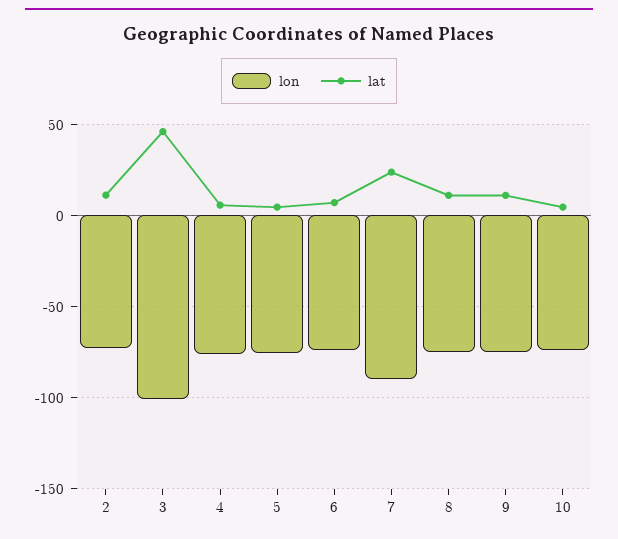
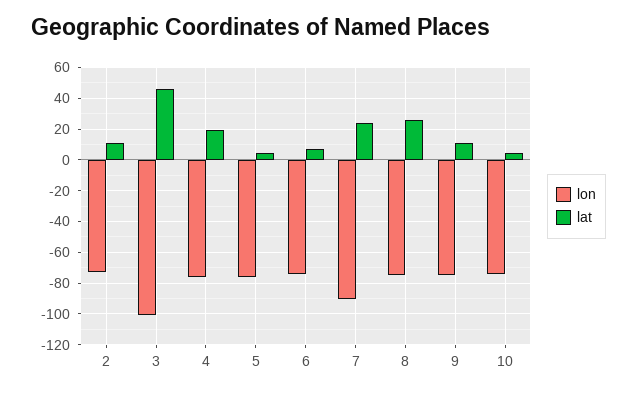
  {
    "lon": {
      "2": -75,
      "3": -100,
      "4": -75,
      "5": -75,
      "6": -75,
      "7": -90,
      "8": -75,
      "9": -75,
      "10": -75
    },
    "lat": {
      "2": 10,
      "3": 45,
-     "4": 5,
+     "4": 20,
      "5": 5,
      "6": 5,
      "7": 25,
-     "8": 10,
+     "8": 25,
      "9": 10,
      "10": 5
    }
  }

